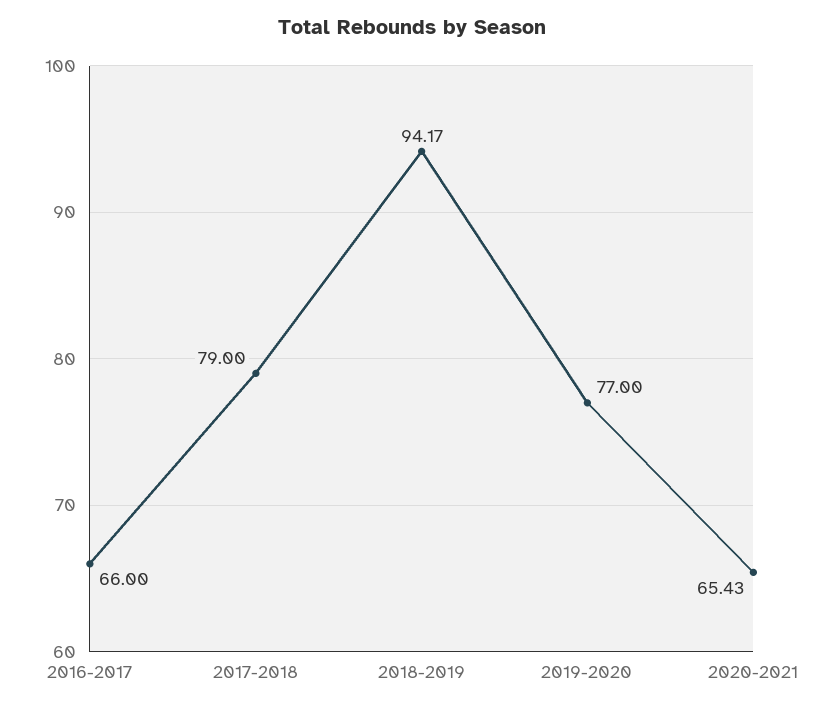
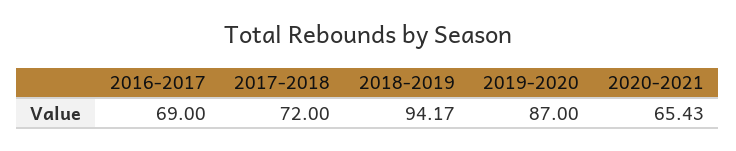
  {
-   "2016-2017": 66,
+   "2016-2017": 69,
-   "2017-2018": 79,
+   "2017-2018": 72,
    "2018-2019": 94.17,
-   "2019-2020": 77,
+   "2019-2020": 87,
    "2020-2021": 65.43
  }

